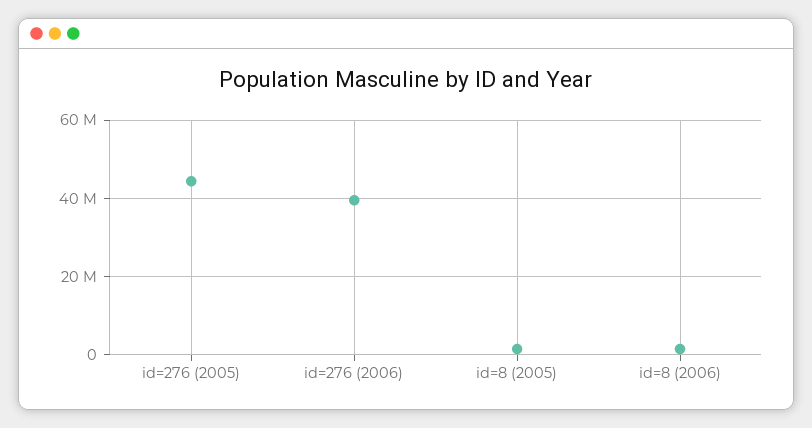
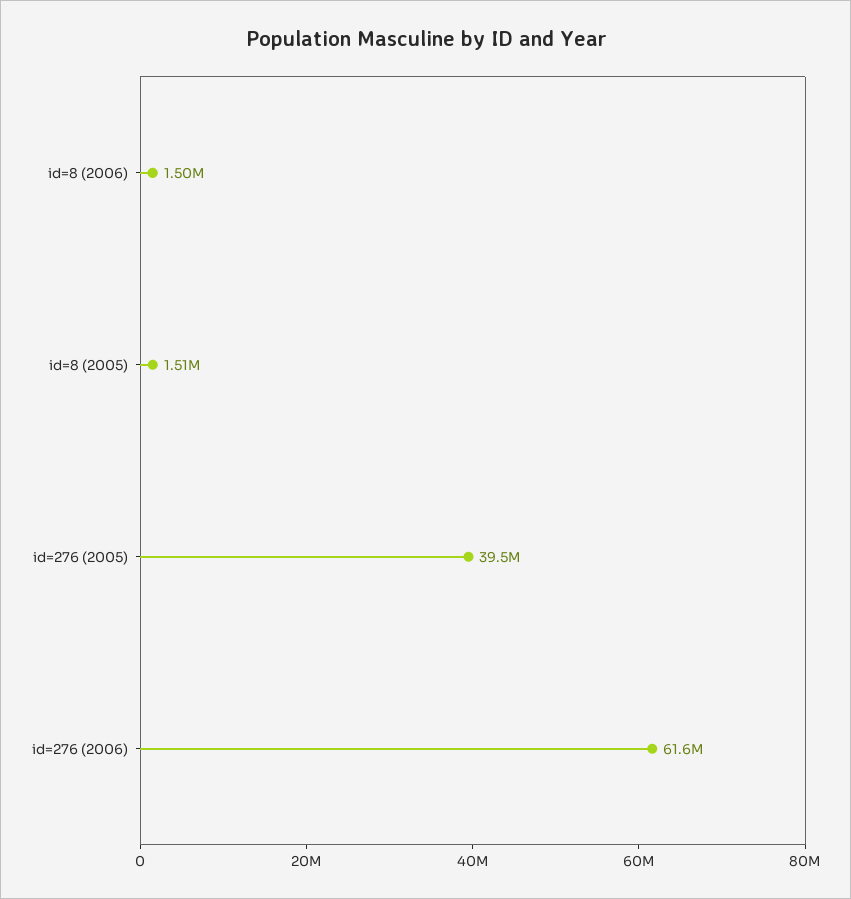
  {
-   "id=276 (2005)": 44000000,
+   "id=276 (2005)": 39500000,
-   "id=276 (2006)": 40000000,
+   "id=276 (2006)": 61600000,
    "id=8 (2005)": 1510000,
    "id=8 (2006)": 1500000
  }

